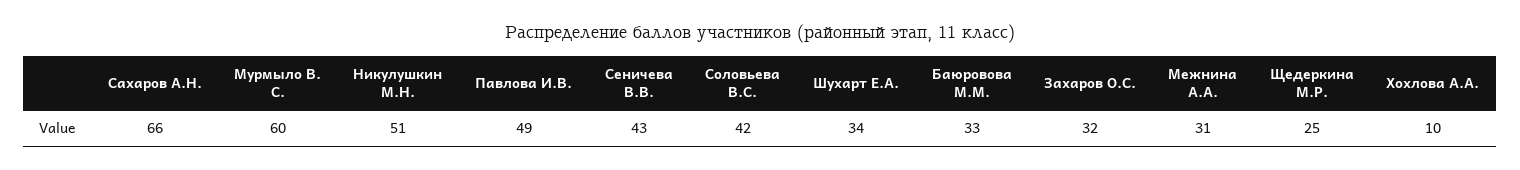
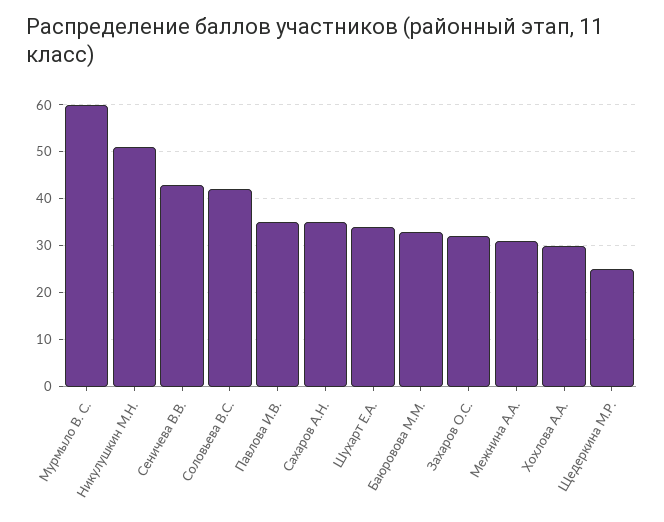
  {
-   "Сахаров А.Н.": 66,
+   "Сахаров А.Н.": 35,
    "Мурмыло В. С.": 60,
    "Никулушкин М.Н.": 51,
-   "Павлова И.В.": 49,
+   "Павлова И.В.": 35,
    "Сеничева В.В.": 43,
    "Соловьева В.С.": 42,
    "Шухарт Е.А.": 34,
    "Баюровова М.М.": 33,
    "Захаров О.С.": 32,
    "Межнина А.А.": 31,
    "Щедеркина М.Р.": 25,
-   "Хохлова А.А.": 10
+   "Хохлова А.А.": 30
  }

